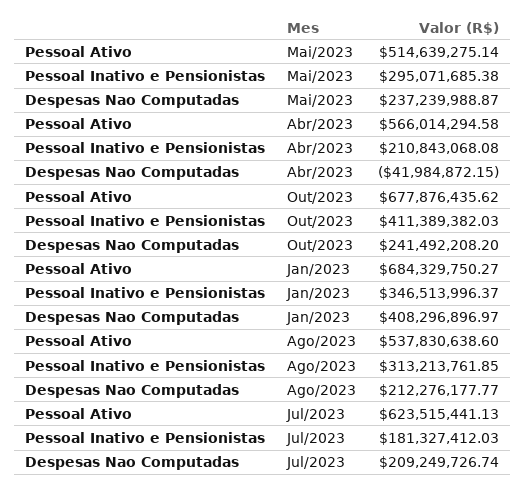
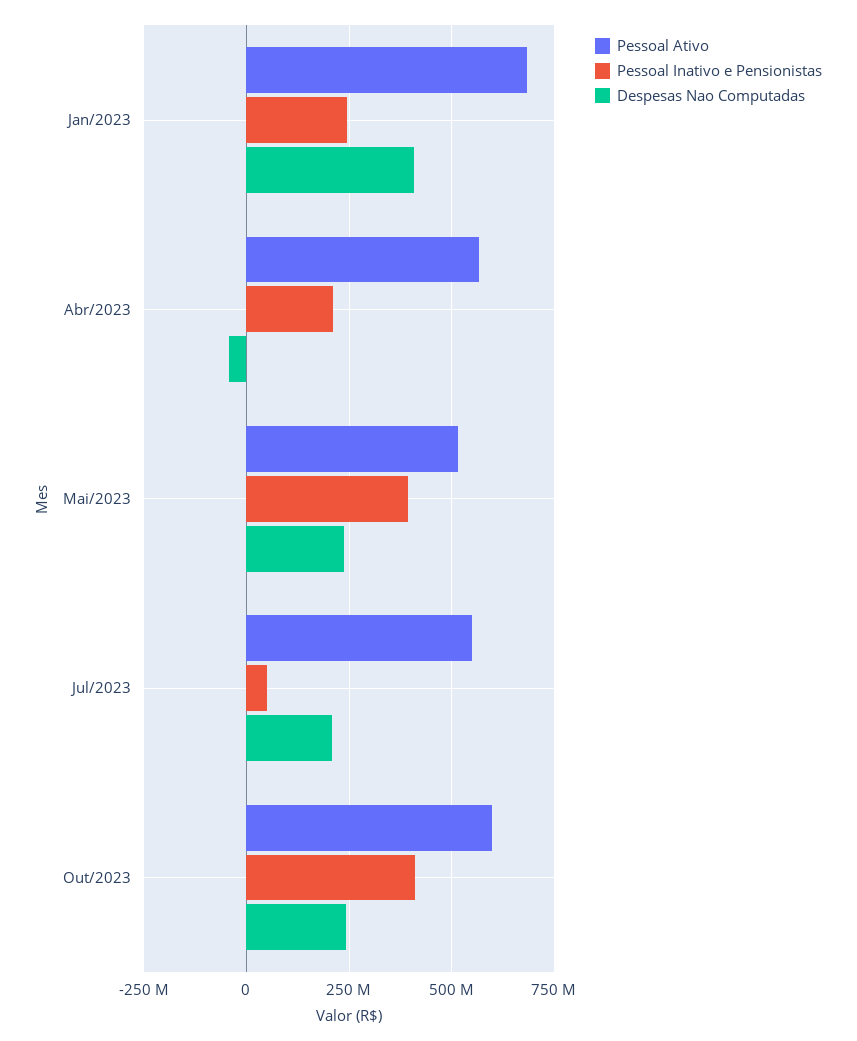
  {
    "Pessoal Ativo": {
      "Mai/2023": 514639275.14,
      "Abr/2023": 566014294.58,
-     "Out/2023": 677876435.62,
+     "Out/2023": 600000000,
      "Jan/2023": 684329750.27,
-     "Ago/2023": 537830638.6,
-     "Jul/2023": 623515441.13
+     "Jul/2023": 550000000
    },
    "Pessoal Inativo e Pensionistas": {
-     "Mai/2023": 295071685.38,
+     "Mai/2023": 400000000,
      "Abr/2023": 210843068.08,
      "Out/2023": 411389382.03,
-     "Jan/2023": 346513996.37,
+     "Jan/2023": 250000000,
-     "Ago/2023": 313213761.85,
-     "Jul/2023": 181327412.03
+     "Jul/2023": 50000000
    },
    "Despesas Nao Computadas": {
      "Mai/2023": 237239988.87,
      "Abr/2023": -41984872.15,
      "Out/2023": 241492208.2,
      "Jan/2023": 408296896.97,
-     "Ago/2023": 212276177.77,
      "Jul/2023": 209249726.74
    }
  }

